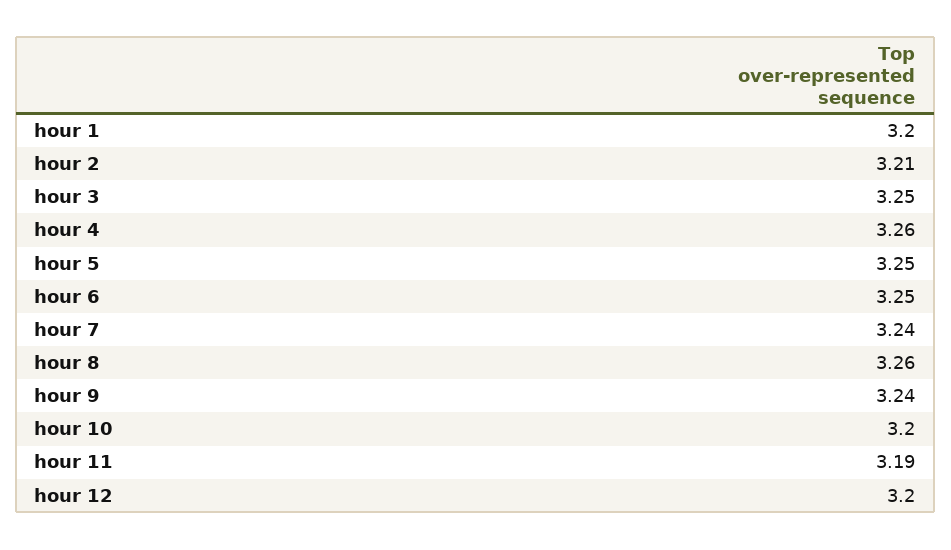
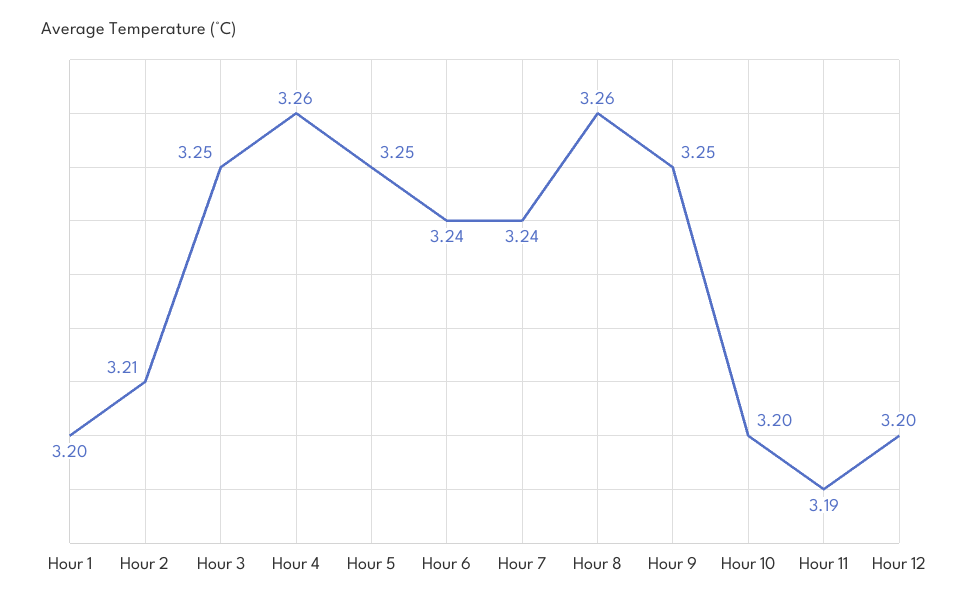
  {
    "hour 1": 3.2,
    "hour 2": 3.21,
    "hour 3": 3.25,
    "hour 4": 3.26,
    "hour 5": 3.25,
-   "hour 6": 3.25,
+   "hour 6": 3.24,
    "hour 7": 3.24,
    "hour 8": 3.26,
-   "hour 9": 3.24,
+   "hour 9": 3.25,
    "hour 10": 3.2,
    "hour 11": 3.19,
    "hour 12": 3.2
  }

